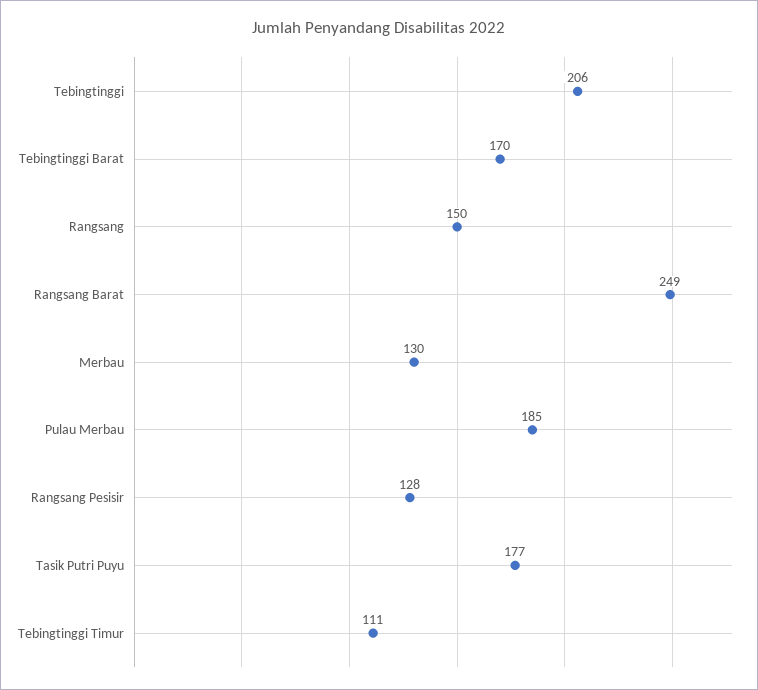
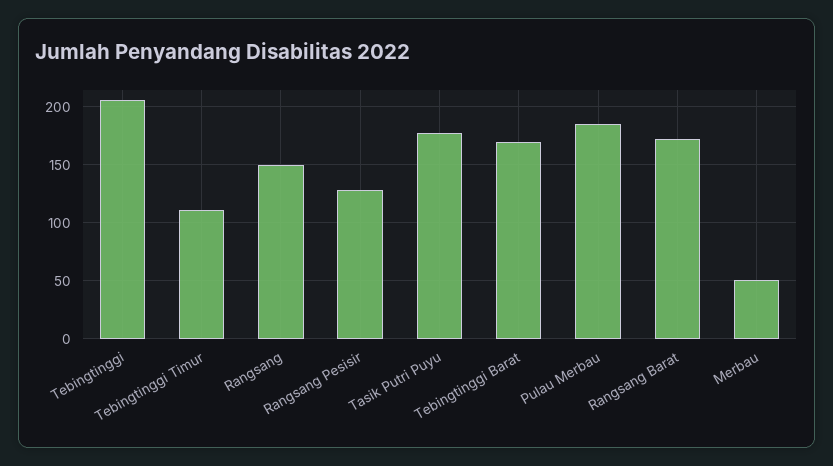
  {
    "Tebingtinggi": 206,
    "Tebingtinggi Barat": 170,
    "Rangsang": 150,
-   "Rangsang Barat": 249,
+   "Rangsang Barat": 170,
-   "Merbau": 130,
+   "Merbau": 50,
    "Pulau Merbau": 185,
    "Rangsang Pesisir": 128,
    "Tasik Putri Puyu": 177,
    "Tebingtinggi Timur": 111
  }

